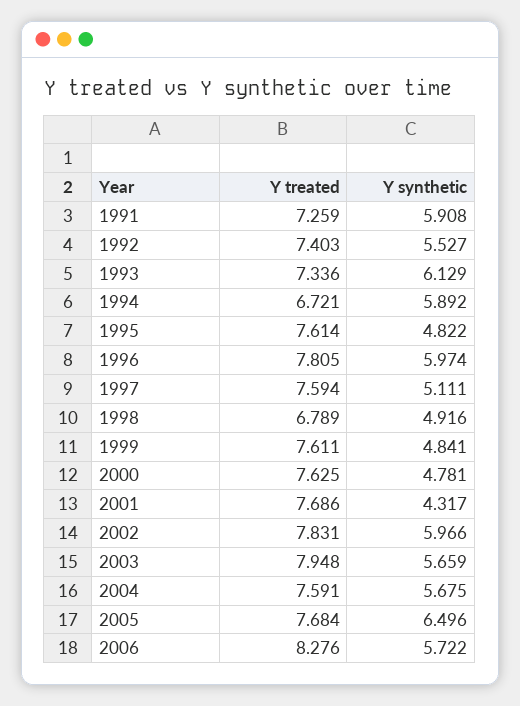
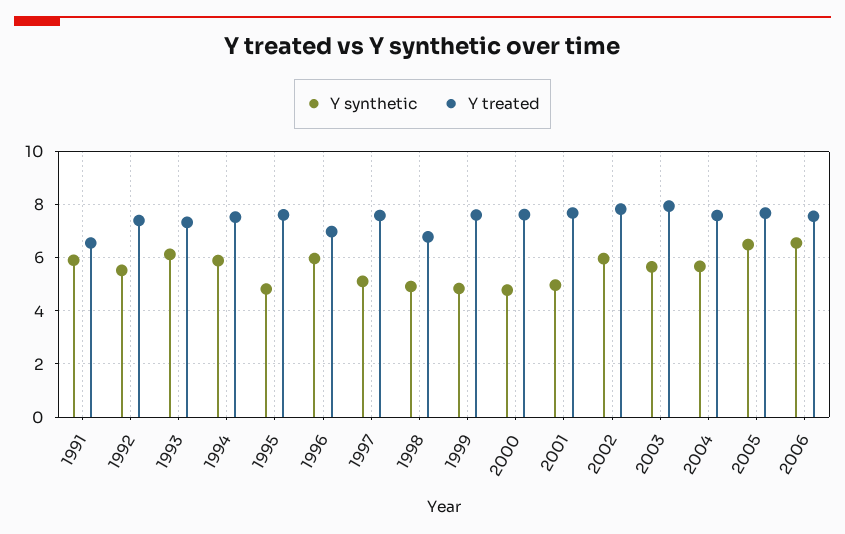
  {
    "Y treated": {
-     "1991": 7.259,
+     "1991": 6.5,
      "1992": 7.403,
      "1993": 7.336,
-     "1994": 6.721,
+     "1994": 7.5,
      "1995": 7.614,
-     "1996": 7.805,
+     "1996": 7,
      "1997": 7.594,
      "1998": 6.789,
      "1999": 7.611,
      "2000": 7.625,
      "2001": 7.686,
      "2002": 7.831,
      "2003": 7.948,
      "2004": 7.591,
      "2005": 7.684,
-     "2006": 8.276
+     "2006": 7.5
    },
    "Y synthetic": {
      "1991": 5.908,
      "1992": 5.527,
      "1993": 6.129,
      "1994": 5.892,
      "1995": 4.822,
      "1996": 5.974,
      "1997": 5.111,
      "1998": 4.916,
      "1999": 4.841,
      "2000": 4.781,
-     "2001": 4.317,
+     "2001": 5,
      "2002": 5.966,
      "2003": 5.659,
      "2004": 5.675,
      "2005": 6.496,
-     "2006": 5.722
+     "2006": 6.5
    }
  }

